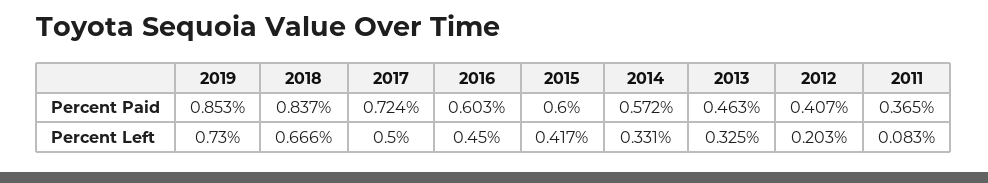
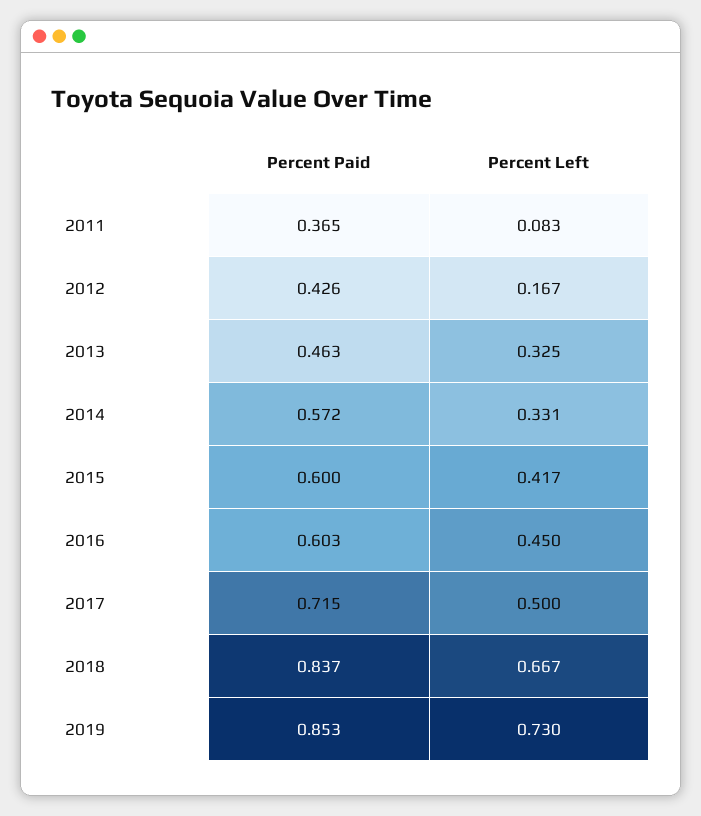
  {
    "2019": {
      "Percent Paid": 0.853,
      "Percent Left": 0.73
    },
    "2018": {
      "Percent Paid": 0.837,
-     "Percent Left": 0.666
+     "Percent Left": 0.667
    },
    "2017": {
-     "Percent Paid": 0.724,
+     "Percent Paid": 0.715,
      "Percent Left": 0.5
    },
    "2016": {
      "Percent Paid": 0.603,
      "Percent Left": 0.45
    },
    "2015": {
      "Percent Paid": 0.6,
      "Percent Left": 0.417
    },
    "2014": {
      "Percent Paid": 0.572,
      "Percent Left": 0.331
    },
    "2013": {
      "Percent Paid": 0.463,
      "Percent Left": 0.325
    },
    "2012": {
-     "Percent Paid": 0.407,
+     "Percent Paid": 0.426,
-     "Percent Left": 0.203
+     "Percent Left": 0.167
    },
    "2011": {
      "Percent Paid": 0.365,
      "Percent Left": 0.083
    }
  }

